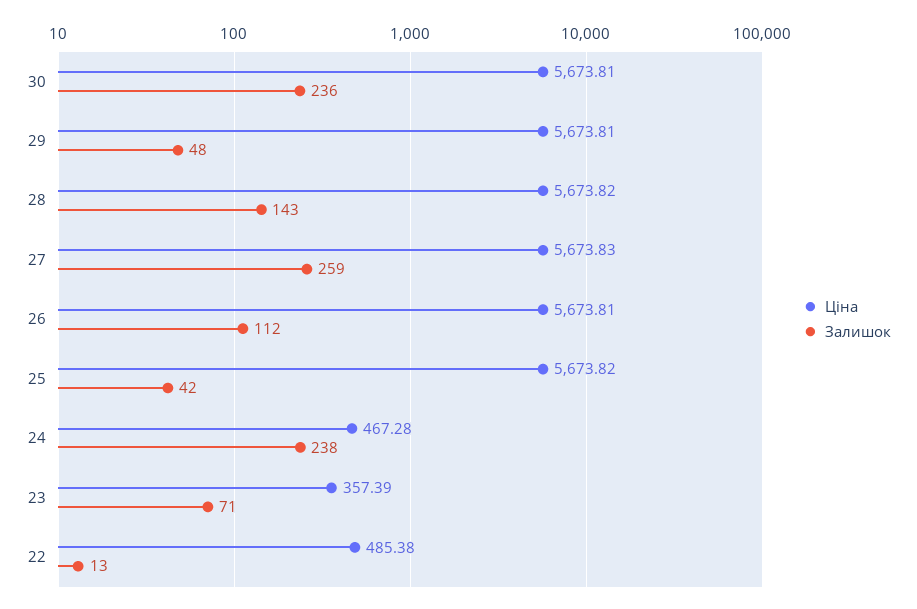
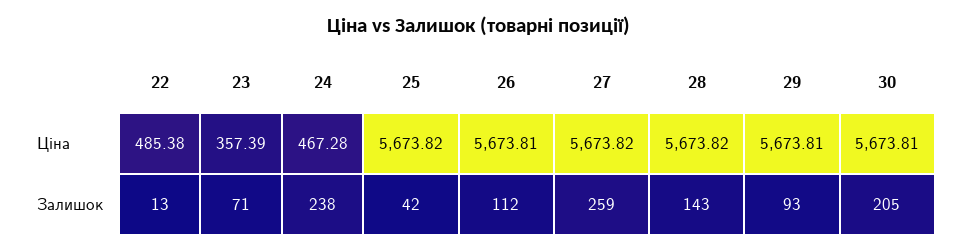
  {
    "Ціна": {
      "30": 5673.81,
      "29": 5673.81,
      "28": 5673.82,
-     "27": 5673.83,
+     "27": 5673.82,
      "26": 5673.81,
      "25": 5673.82,
      "24": 467.28,
      "23": 357.39,
      "22": 485.38
    },
    "Залишок": {
-     "30": 236,
+     "30": 205,
-     "29": 48,
+     "29": 93,
      "28": 143,
      "27": 259,
      "26": 112,
      "25": 42,
      "24": 238,
      "23": 71,
      "22": 13
    }
  }

